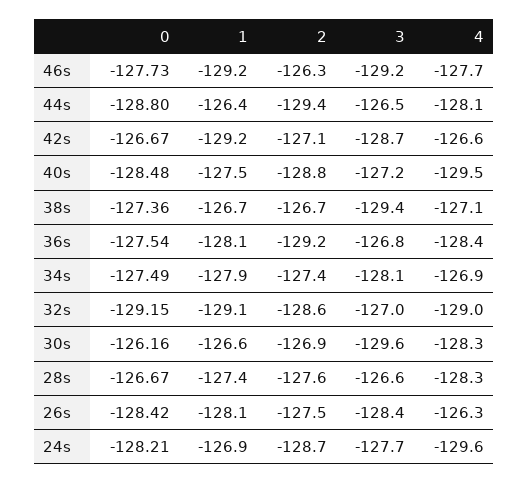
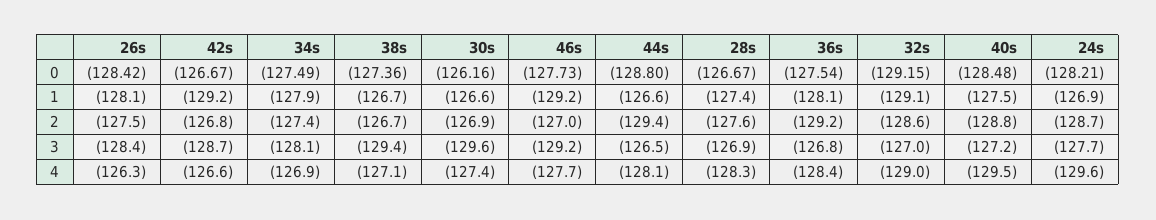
  {
    "0": {
      "46s": -127.73,
      "44s": -128.8,
      "42s": -126.67,
      "40s": -128.48,
      "38s": -127.36,
      "36s": -127.54,
      "34s": -127.49,
      "32s": -129.15,
      "30s": -126.16,
      "28s": -126.67,
      "26s": -128.42,
      "24s": -128.21
    },
    "1": {
      "46s": -129.2,
-     "44s": -126.4,
+     "44s": -126.6,
      "42s": -129.2,
      "40s": -127.5,
      "38s": -126.7,
      "36s": -128.1,
      "34s": -127.9,
      "32s": -129.1,
      "30s": -126.6,
      "28s": -127.4,
      "26s": -128.1,
      "24s": -126.9
    },
    "2": {
-     "46s": -126.3,
+     "46s": -127,
      "44s": -129.4,
-     "42s": -127.1,
+     "42s": -126.8,
      "40s": -128.8,
      "38s": -126.7,
      "36s": -129.2,
      "34s": -127.4,
      "32s": -128.6,
      "30s": -126.9,
      "28s": -127.6,
      "26s": -127.5,
      "24s": -128.7
    },
    "3": {
      "46s": -129.2,
      "44s": -126.5,
      "42s": -128.7,
      "40s": -127.2,
      "38s": -129.4,
      "36s": -126.8,
      "34s": -128.1,
      "32s": -127,
      "30s": -129.6,
-     "28s": -126.6,
+     "28s": -126.9,
      "26s": -128.4,
      "24s": -127.7
    },
    "4": {
      "46s": -127.7,
      "44s": -128.1,
      "42s": -126.6,
      "40s": -129.5,
      "38s": -127.1,
      "36s": -128.4,
      "34s": -126.9,
      "32s": -129,
-     "30s": -128.3,
+     "30s": -127.4,
      "28s": -128.3,
      "26s": -126.3,
      "24s": -129.6
    }
  }

